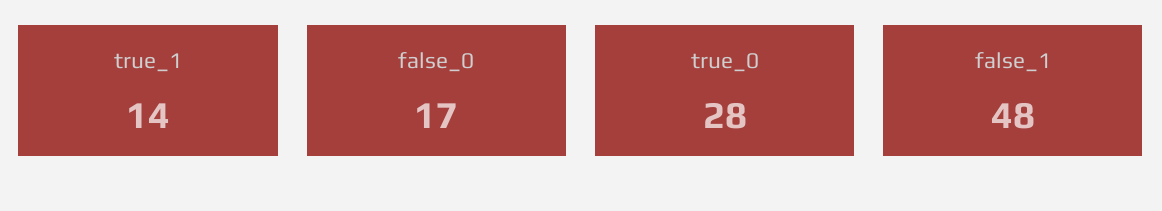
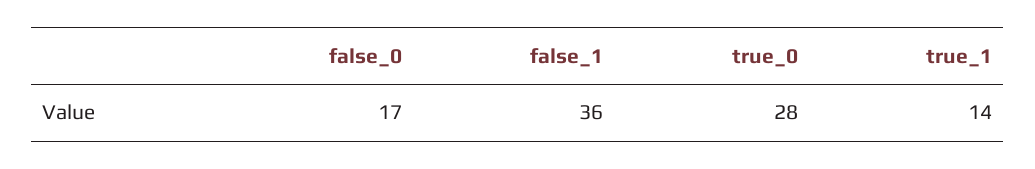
  {
    "true_1": 14,
    "false_0": 17,
    "true_0": 28,
-   "false_1": 48
+   "false_1": 36
  }

